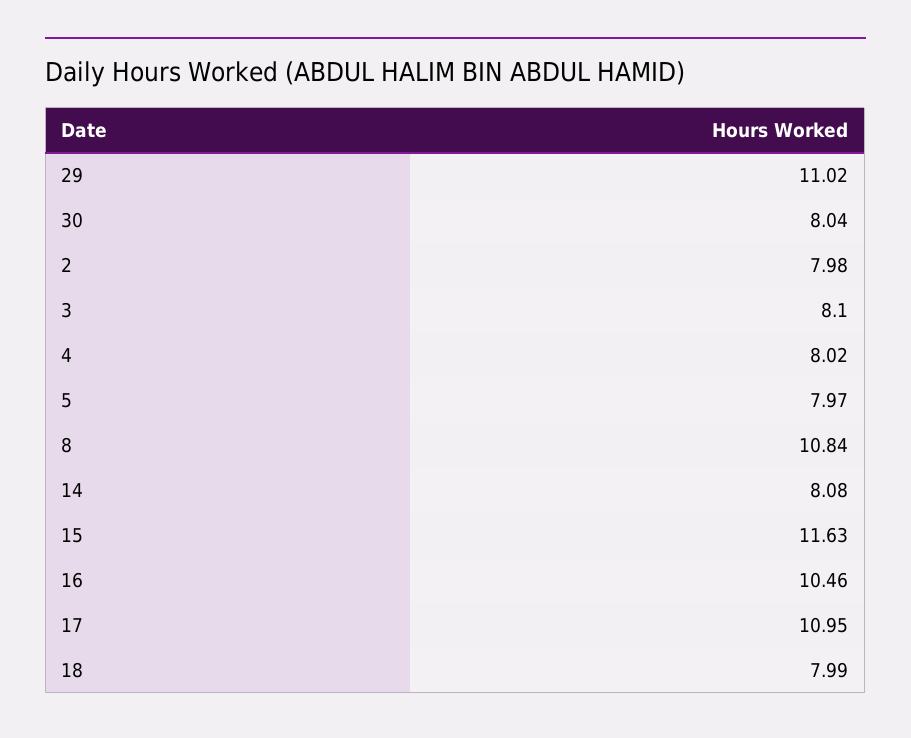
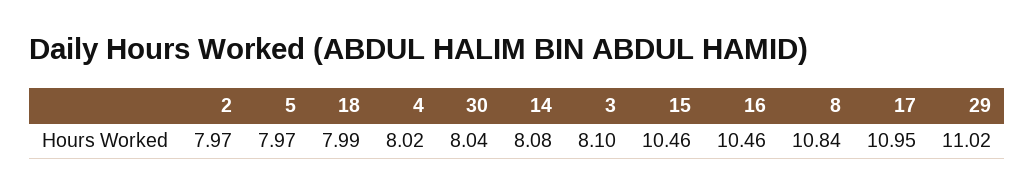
  {
    "29": 11.02,
    "30": 8.04,
-   "2": 7.98,
+   "2": 7.97,
    "3": 8.1,
    "4": 8.02,
    "5": 7.97,
    "8": 10.84,
    "14": 8.08,
-   "15": 11.63,
+   "15": 10.46,
    "16": 10.46,
    "17": 10.95,
    "18": 7.99
  }

